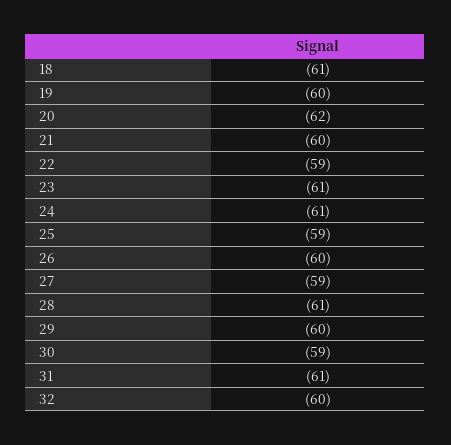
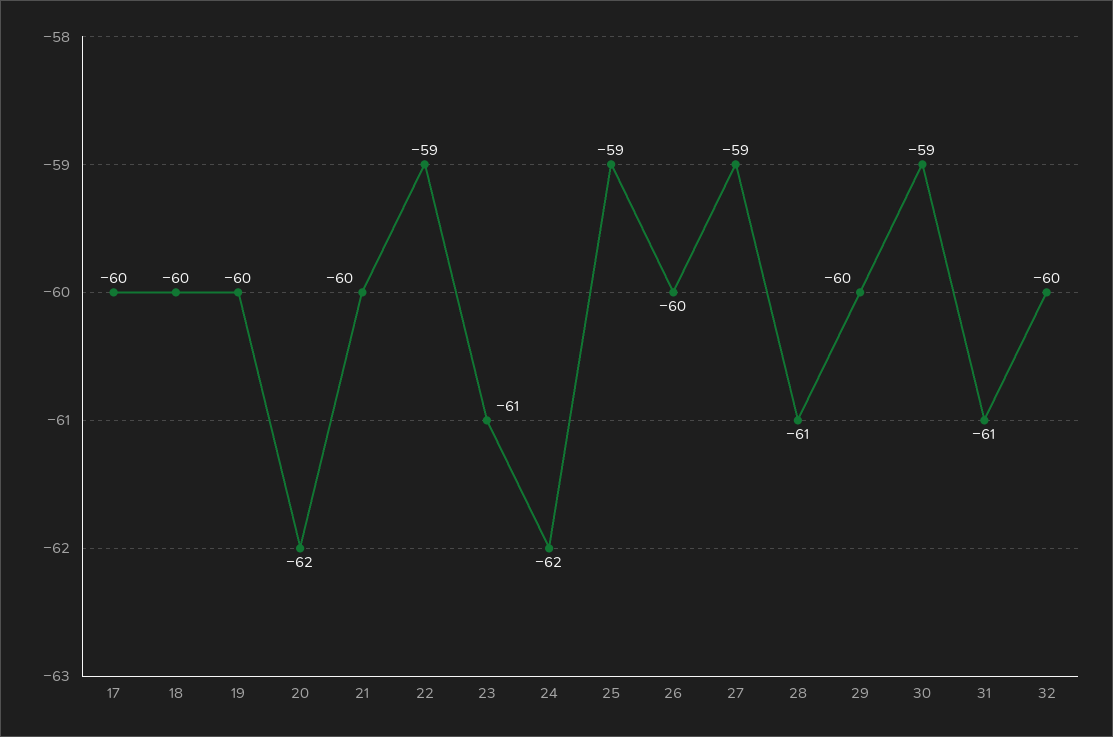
  {
-   "18": -61,
+   "18": -60,
    "19": -60,
    "20": -62,
    "21": -60,
    "22": -59,
    "23": -61,
-   "24": -61,
+   "24": -62,
    "25": -59,
    "26": -60,
    "27": -59,
    "28": -61,
    "29": -60,
    "30": -59,
    "31": -61,
-   "32": -60
+   "32": -60,
+   "17": -60
  }

